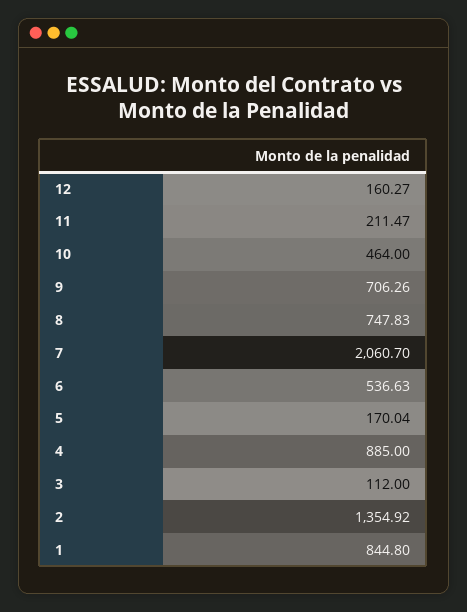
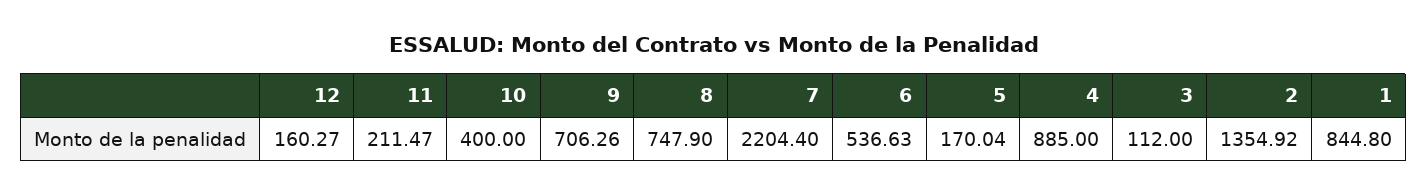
  {
    "12": 160.27,
    "11": 211.47,
-   "10": 464,
+   "10": 400,
    "9": 706.26,
-   "8": 747.83,
+   "8": 747.9,
-   "7": 2060.7,
+   "7": 2204.4,
    "6": 536.63,
    "5": 170.04,
    "4": 885,
    "3": 112,
    "2": 1354.92,
    "1": 844.8
  }

